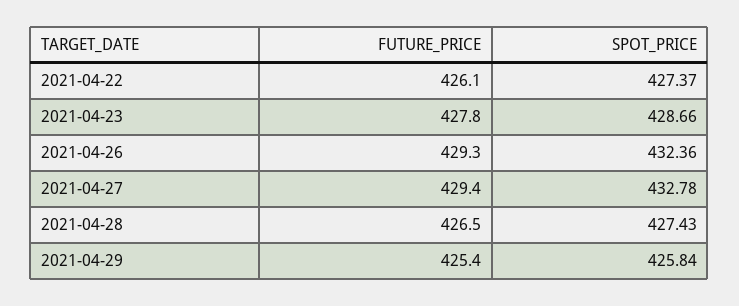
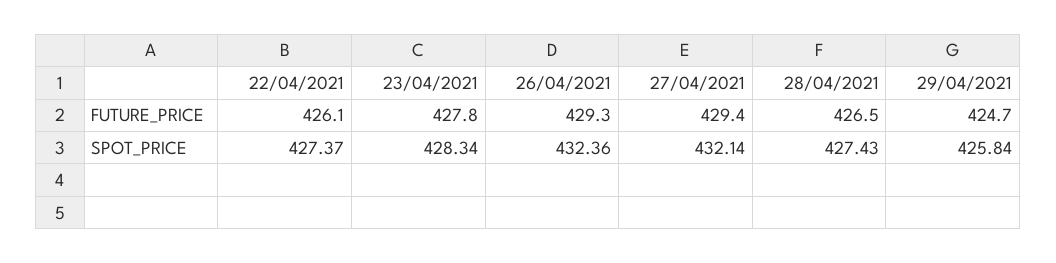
  {
    "FUTURE_PRICE": {
      "2021-04-22": 426.1,
      "2021-04-23": 427.8,
      "2021-04-26": 429.3,
      "2021-04-27": 429.4,
      "2021-04-28": 426.5,
-     "2021-04-29": 425.4
+     "2021-04-29": 424.7
    },
    "SPOT_PRICE": {
      "2021-04-22": 427.37,
-     "2021-04-23": 428.66,
+     "2021-04-23": 428.34,
      "2021-04-26": 432.36,
-     "2021-04-27": 432.78,
+     "2021-04-27": 432.14,
      "2021-04-28": 427.43,
      "2021-04-29": 425.84
    }
  }

